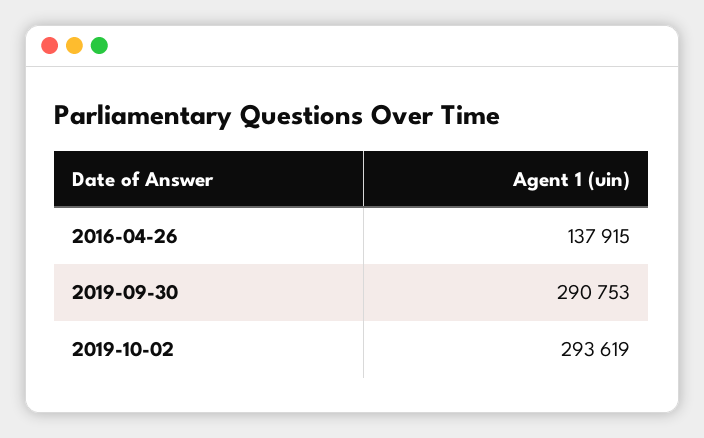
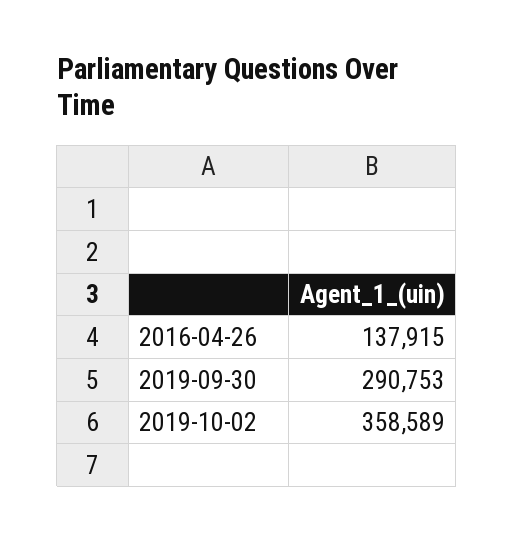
  {
    "2016-04-26": 137915,
    "2019-09-30": 290753,
-   "2019-10-02": 293619
+   "2019-10-02": 358589
  }

